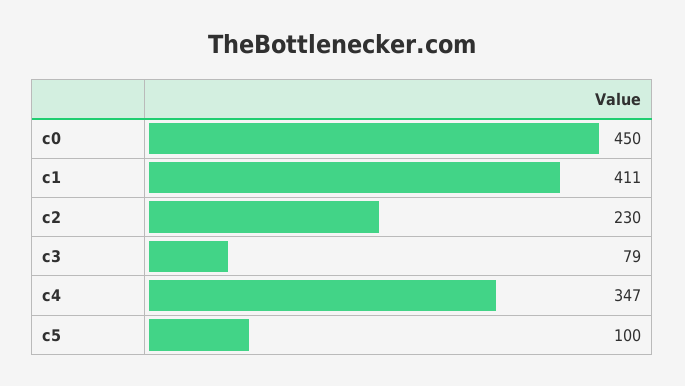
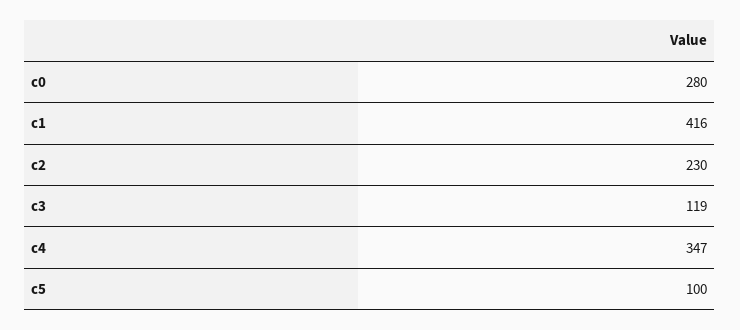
  {
-   "c0": 450,
+   "c0": 280,
-   "c1": 411,
+   "c1": 416,
    "c2": 230,
-   "c3": 79,
+   "c3": 119,
    "c4": 347,
    "c5": 100
  }

